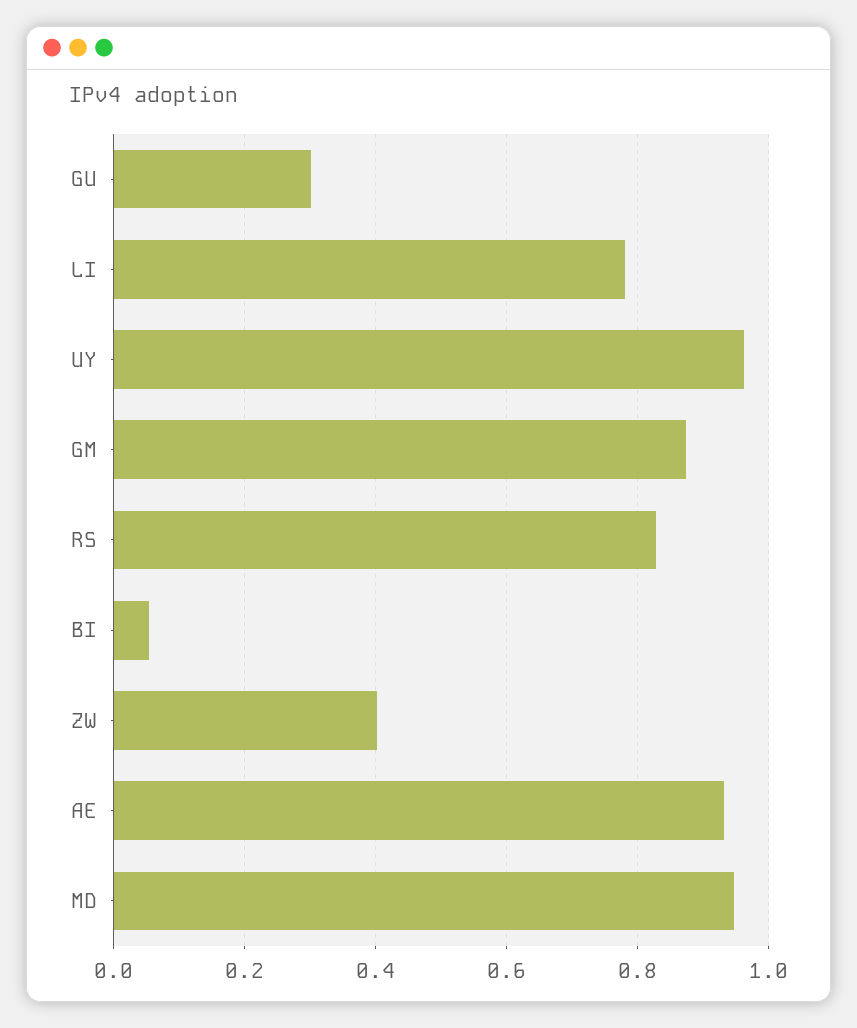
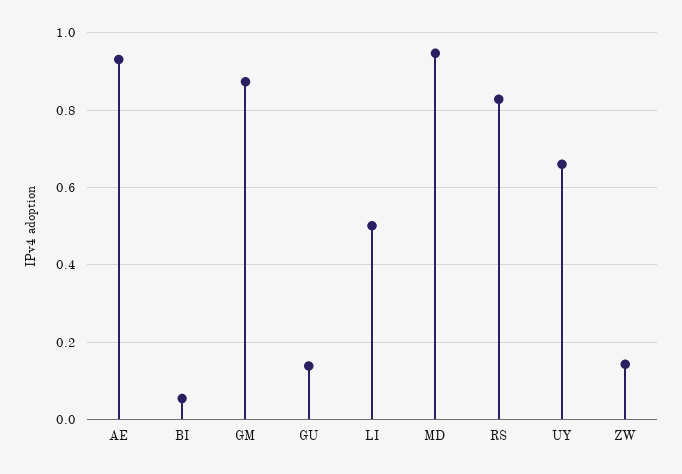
  {
-   "GU": 0.3,
+   "GU": 0.14,
-   "LI": 0.78,
+   "LI": 0.5,
-   "UY": 0.96,
+   "UY": 0.66,
    "GM": 0.88,
    "RS": 0.82,
    "BI": 0.06,
-   "ZW": 0.4,
+   "ZW": 0.14,
    "AE": 0.94,
    "MD": 0.94
  }

